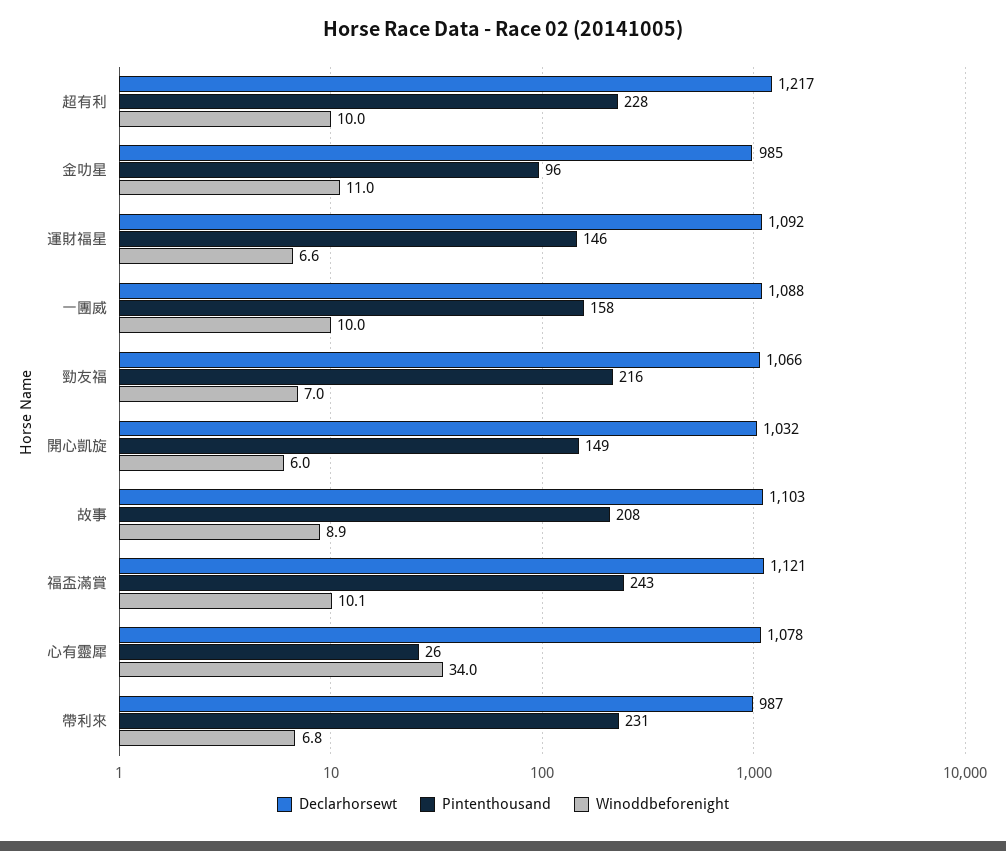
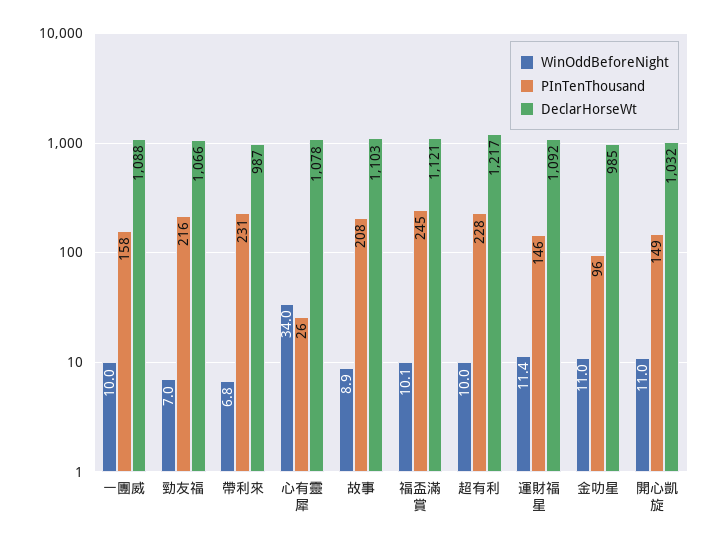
  {
    "Declarhorsewt": {
      "超有利": 1217,
      "金叻星": 985,
      "運財福星": 1092,
      "一團威": 1088,
      "勁友福": 1066,
      "開心凱旋": 1032,
      "故事": 1103,
      "福盃滿賞": 1121,
      "心有靈犀": 1078,
      "帶利來": 987
    },
    "Pintenthousand": {
      "超有利": 228,
      "金叻星": 96,
      "運財福星": 146,
      "一團威": 158,
      "勁友福": 216,
      "開心凱旋": 149,
      "故事": 208,
-     "福盃滿賞": 243,
+     "福盃滿賞": 245,
      "心有靈犀": 26,
      "帶利來": 231
    },
    "Winoddbeforenight": {
      "超有利": 10,
      "金叻星": 11,
-     "運財福星": 6.6,
+     "運財福星": 11.4,
      "一團威": 10,
      "勁友福": 7,
-     "開心凱旋": 6,
+     "開心凱旋": 11,
      "故事": 8.9,
      "福盃滿賞": 10.1,
      "心有靈犀": 34,
      "帶利來": 6.8
    }
  }

